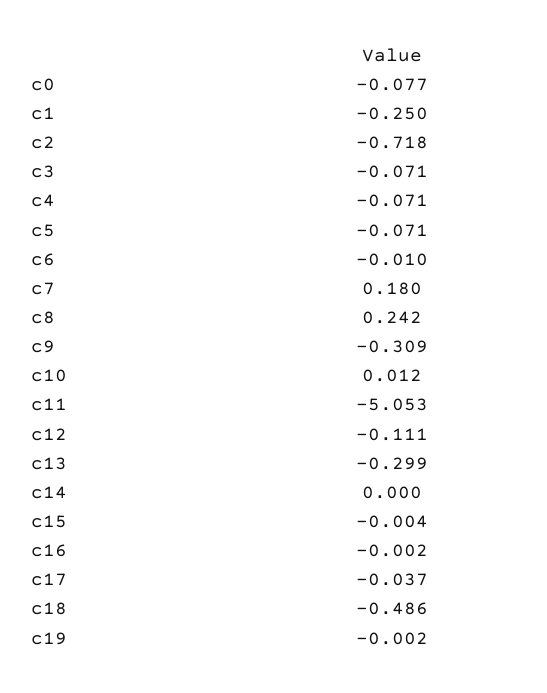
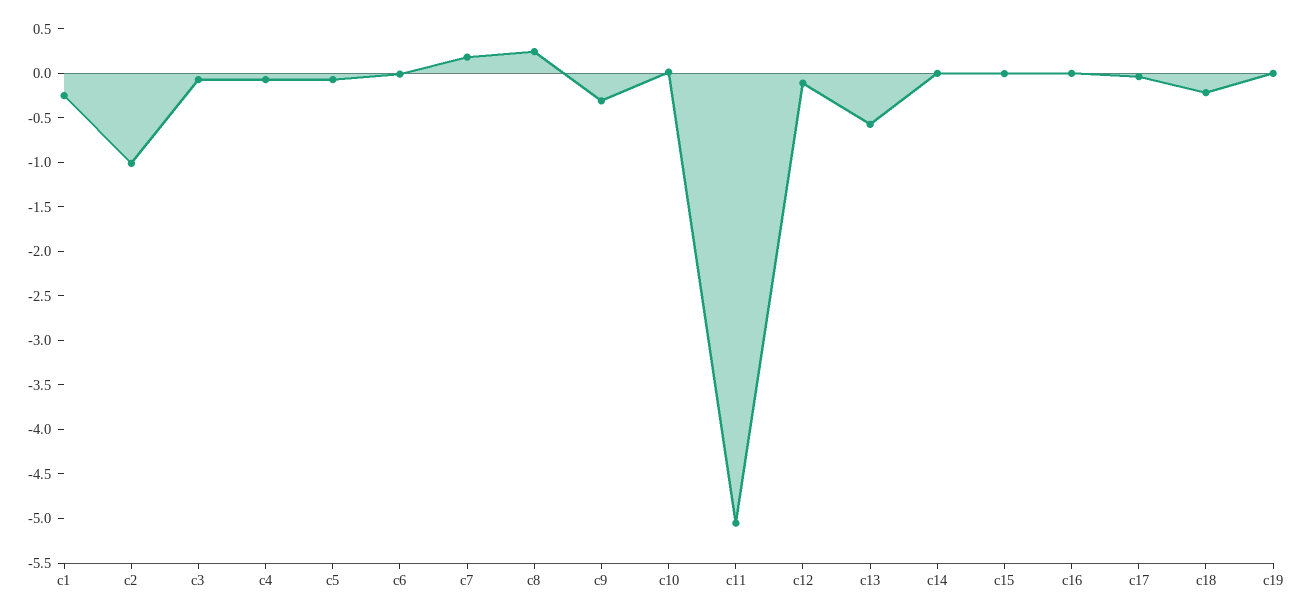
  {
-   "c0": -0.077,
    "c1": -0.25,
-   "c2": -0.718,
+   "c2": -1,
    "c3": -0.071,
    "c4": -0.071,
    "c5": -0.071,
    "c6": -0.01,
    "c7": 0.18,
    "c8": 0.242,
    "c9": -0.309,
    "c10": 0.012,
    "c11": -5.053,
    "c12": -0.111,
-   "c13": -0.299,
+   "c13": -0.6,
    "c14": 0,
    "c15": -0.004,
    "c16": -0.002,
    "c17": -0.037,
-   "c18": -0.486,
+   "c18": -0.2,
    "c19": -0.002
  }

